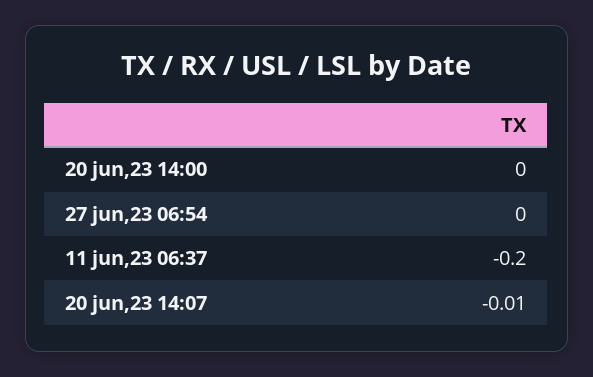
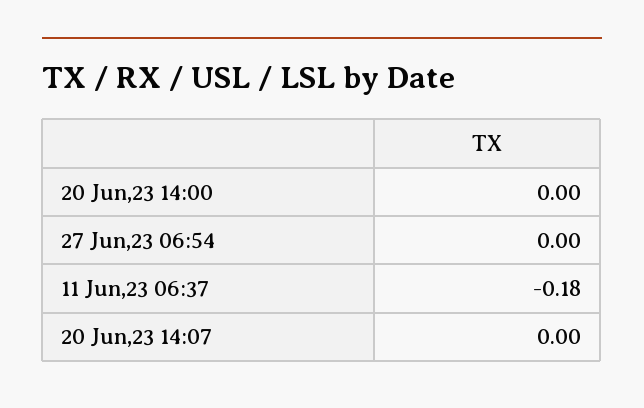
  {
    "20 jun,23 14:00": 0,
    "27 jun,23 06:54": 0,
-   "11 jun,23 06:37": -0.2,
+   "11 jun,23 06:37": -0.18,
-   "20 jun,23 14:07": -0.01
+   "20 jun,23 14:07": 0
  }

